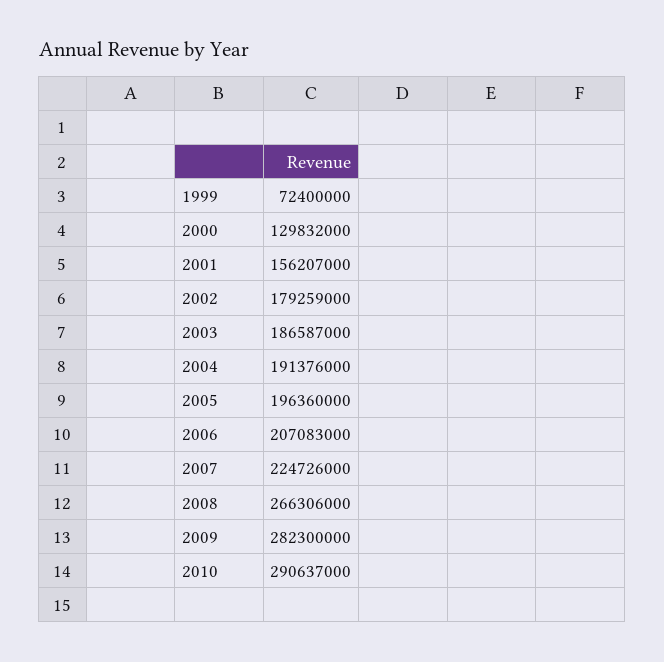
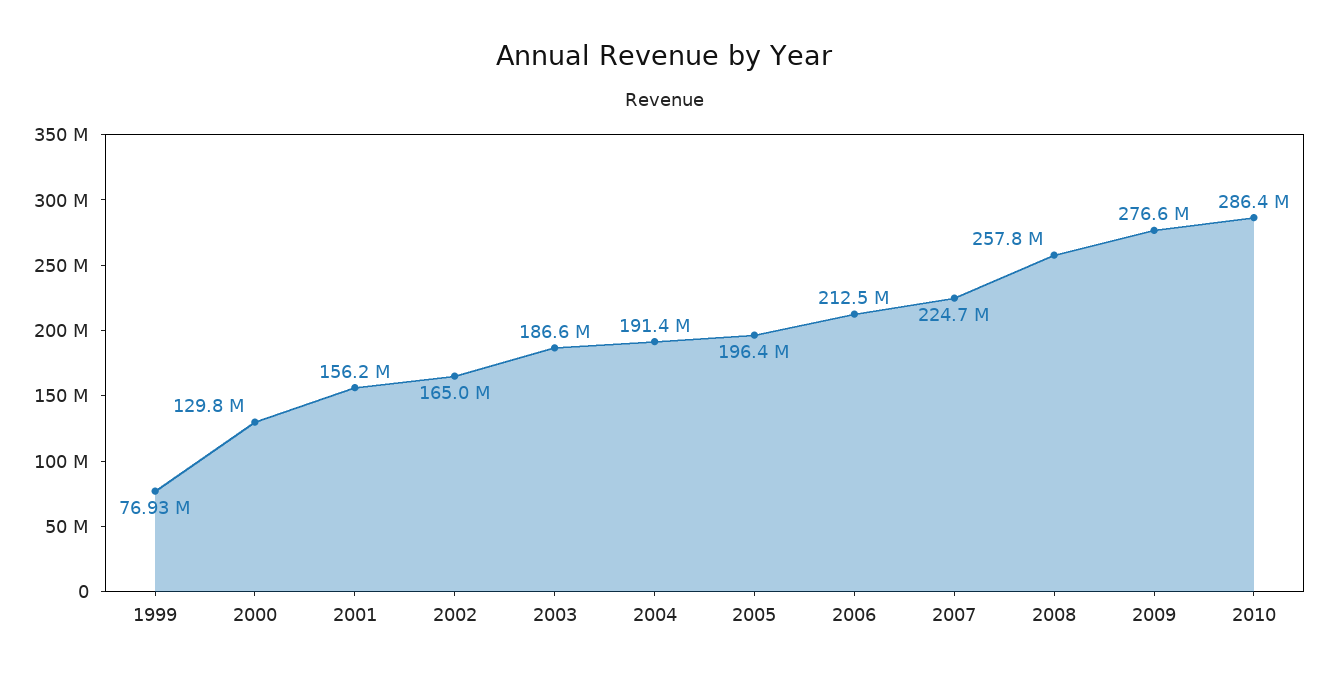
  {
-   "1999": 72400000,
+   "1999": 76930000,
    "2000": 129832000,
    "2001": 156207000,
-   "2002": 179259000,
+   "2002": 165000000,
    "2003": 186587000,
    "2004": 191376000,
    "2005": 196360000,
-   "2006": 207083000,
+   "2006": 212500000,
    "2007": 224726000,
-   "2008": 266306000,
+   "2008": 257800000,
-   "2009": 282300000,
+   "2009": 276600000,
-   "2010": 290637000
+   "2010": 286400000
  }

